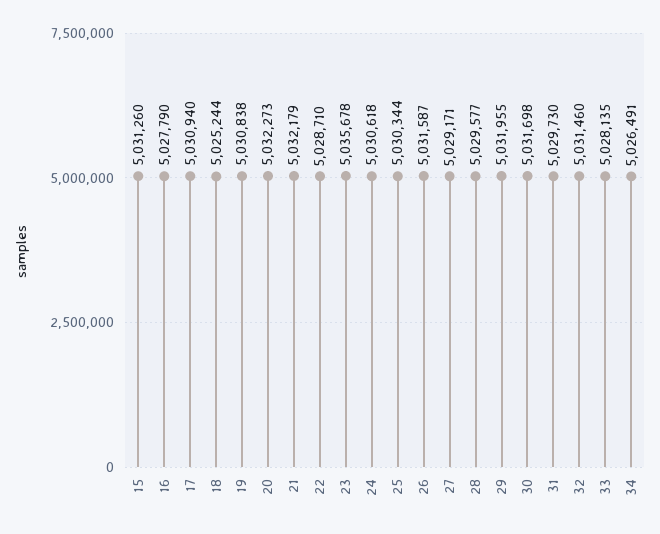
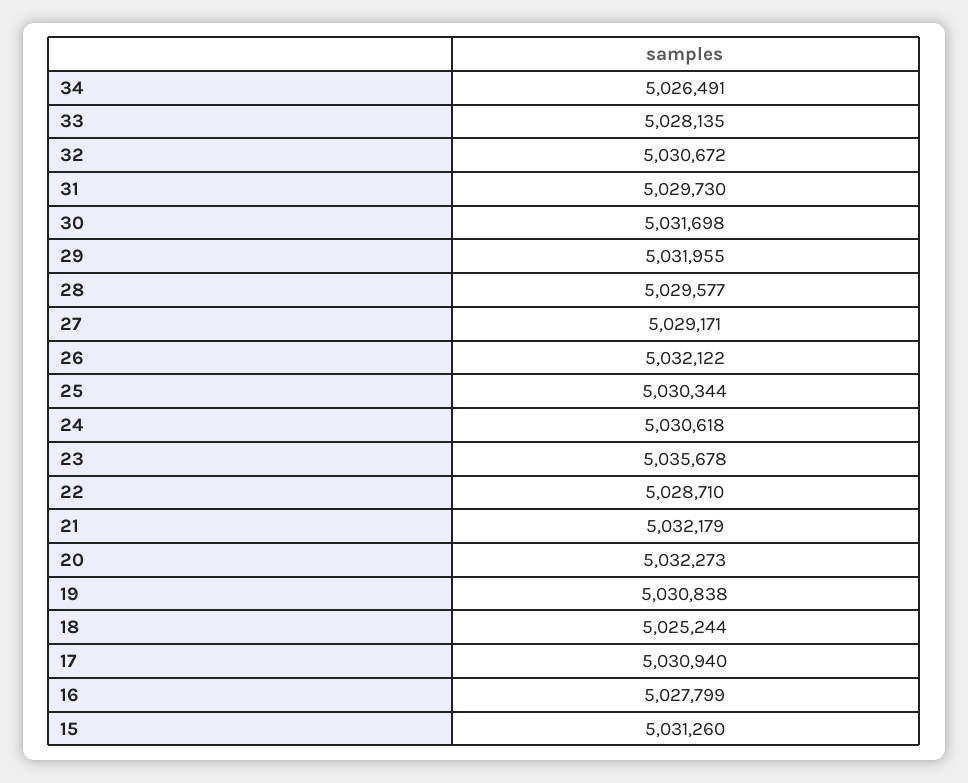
  {
    "15": 5031260,
-   "16": 5027790,
+   "16": 5027799,
    "17": 5030940,
    "18": 5025244,
    "19": 5030838,
    "20": 5032273,
    "21": 5032179,
    "22": 5028710,
    "23": 5035678,
    "24": 5030618,
    "25": 5030344,
-   "26": 5031587,
+   "26": 5032122,
    "27": 5029171,
    "28": 5029577,
    "29": 5031955,
    "30": 5031698,
    "31": 5029730,
-   "32": 5031460,
+   "32": 5030672,
    "33": 5028135,
    "34": 5026491
  }

